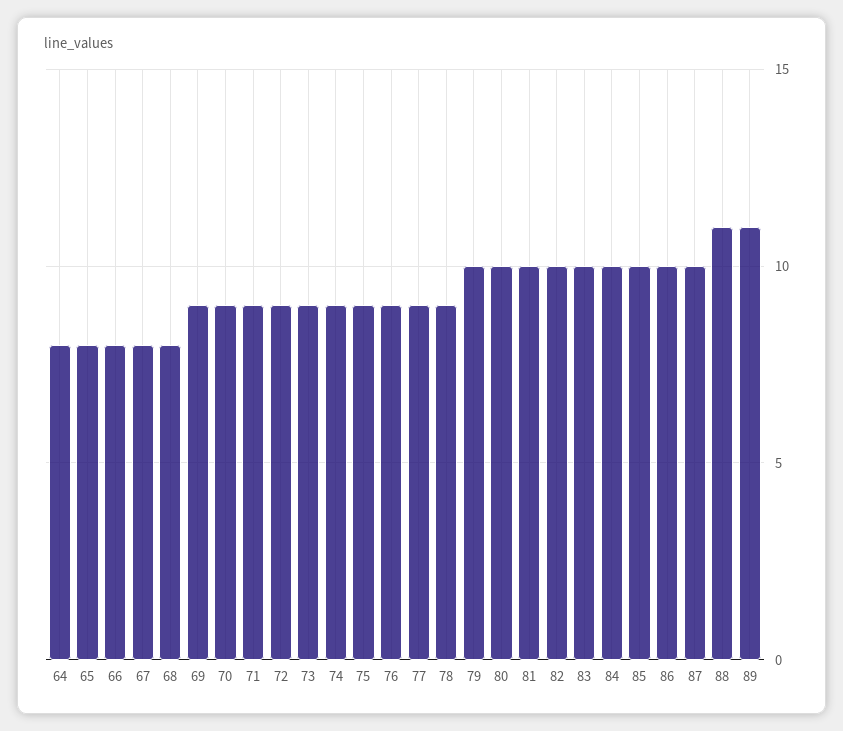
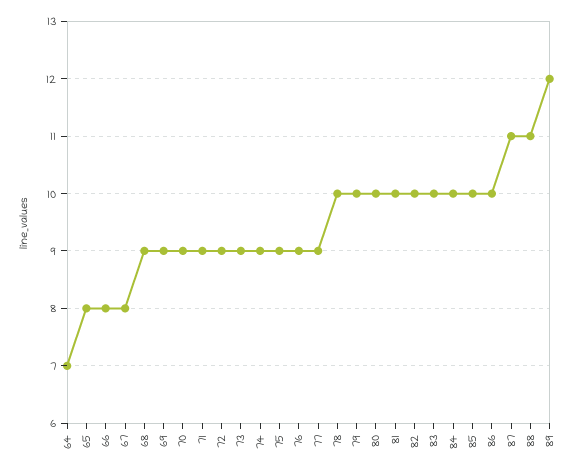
  {
-   "64": 8,
+   "64": 7,
    "65": 8,
    "66": 8,
    "67": 8,
-   "68": 8,
+   "68": 9,
    "69": 9,
    "70": 9,
    "71": 9,
    "72": 9,
    "73": 9,
    "74": 9,
    "75": 9,
    "76": 9,
    "77": 9,
-   "78": 9,
+   "78": 10,
    "79": 10,
    "80": 10,
    "81": 10,
    "82": 10,
    "83": 10,
    "84": 10,
    "85": 10,
    "86": 10,
-   "87": 10,
+   "87": 11,
    "88": 11,
-   "89": 11
+   "89": 12
  }

